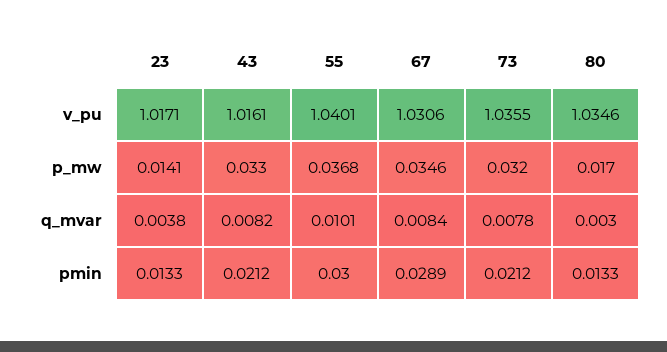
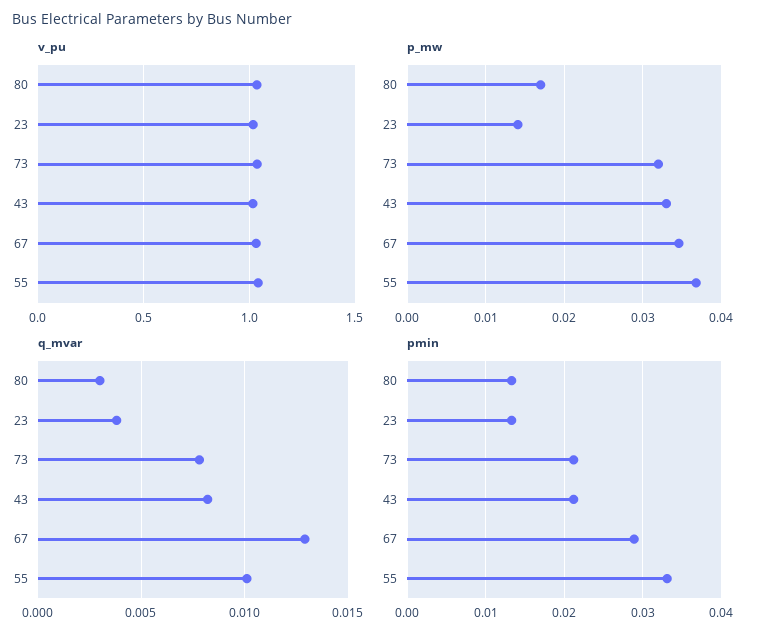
  {
    "v_pu": {
      "23": 1.0171,
      "43": 1.0161,
      "55": 1.0401,
      "67": 1.0306,
      "73": 1.0355,
      "80": 1.0346
    },
    "p_mw": {
      "23": 0.0141,
      "43": 0.033,
      "55": 0.0368,
      "67": 0.0346,
      "73": 0.032,
      "80": 0.017
    },
    "q_mvar": {
      "23": 0.0038,
      "43": 0.0082,
      "55": 0.0101,
-     "67": 0.0084,
+     "67": 0.013,
      "73": 0.0078,
      "80": 0.003
    },
    "pmin": {
      "23": 0.0133,
      "43": 0.0212,
-     "55": 0.03,
+     "55": 0.033,
      "67": 0.0289,
      "73": 0.0212,
      "80": 0.0133
    }
  }

